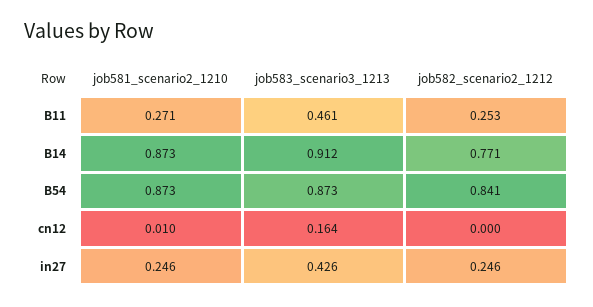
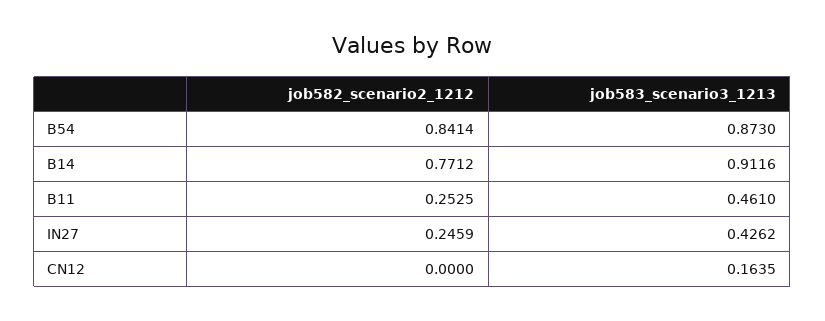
  {
-   "job581_scenario2_1210": {
-     "B11": 0.271,
-     "B14": 0.873,
-     "B54": 0.873,
-     "cn12": 0.01,
-     "in27": 0.246
-   },
    "job583_scenario3_1213": {
      "B11": 0.461,
      "B14": 0.9116,
      "B54": 0.873,
      "cn12": 0.1635,
      "in27": 0.4262
    },
    "job582_scenario2_1212": {
      "B11": 0.2525,
      "B14": 0.7712,
      "B54": 0.8414,
      "cn12": 0,
      "in27": 0.2459
    }
  }

